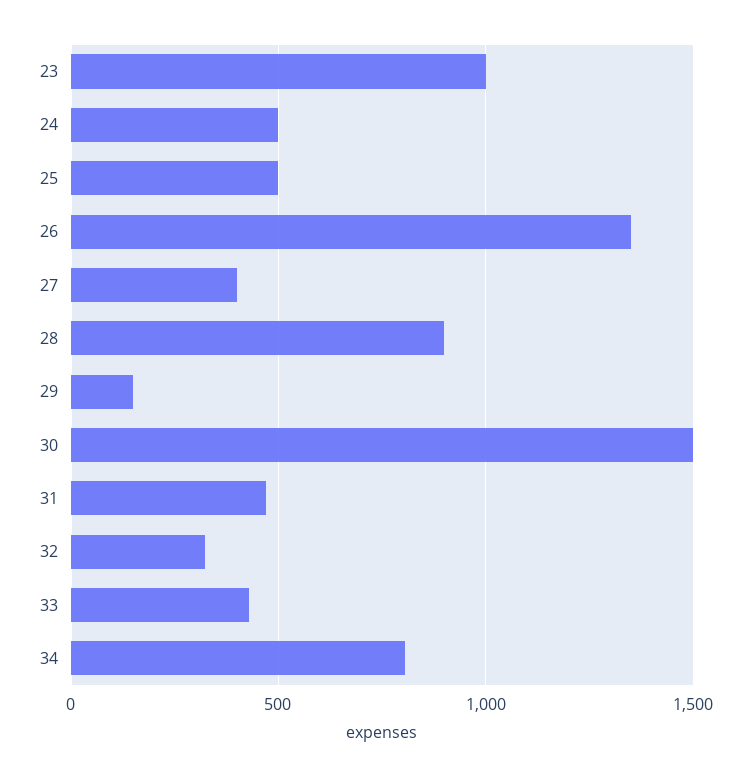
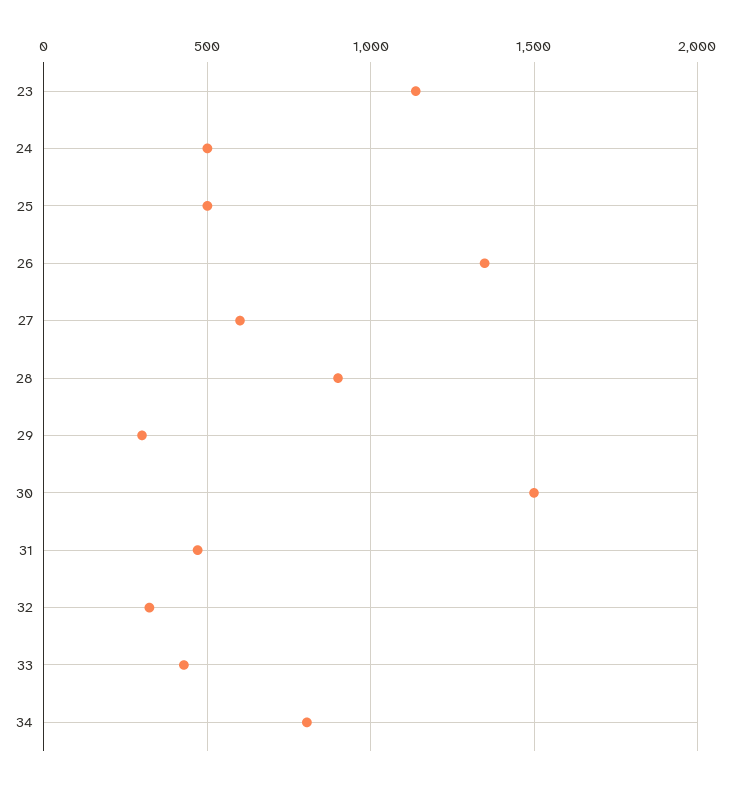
  {
-   "23": 1000,
+   "23": 1150,
    "24": 500,
    "25": 500,
    "26": 1350,
-   "27": 400,
+   "27": 600,
    "28": 900,
-   "29": 150,
+   "29": 300,
    "30": 1500,
    "31": 450,
    "32": 300,
    "33": 450,
    "34": 800
  }

